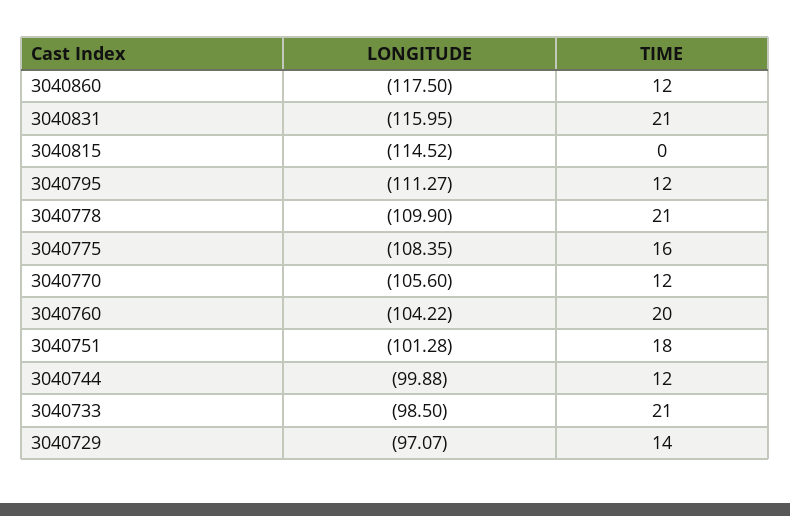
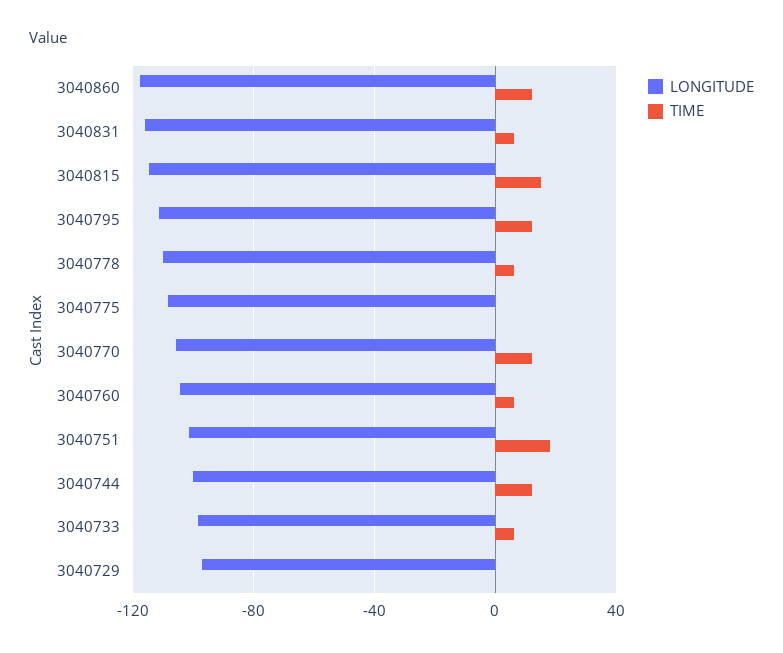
  {
    "LONGITUDE": {
      "3040860": -117.5,
      "3040831": -115.95,
      "3040815": -114.52,
      "3040795": -111.27,
      "3040778": -109.9,
      "3040775": -108.35,
      "3040770": -105.6,
      "3040760": -104.22,
      "3040751": -101.28,
      "3040744": -99.88,
      "3040733": -98.5,
      "3040729": -97.07
    },
    "TIME": {
      "3040860": 12,
-     "3040831": 21,
+     "3040831": 5,
-     "3040815": 0,
+     "3040815": 15,
      "3040795": 12,
-     "3040778": 21,
+     "3040778": 5,
-     "3040775": 16,
+     "3040775": 0,
      "3040770": 12,
-     "3040760": 20,
+     "3040760": 5,
      "3040751": 18,
      "3040744": 12,
-     "3040733": 21,
+     "3040733": 5,
-     "3040729": 14
+     "3040729": 0
    }
  }

